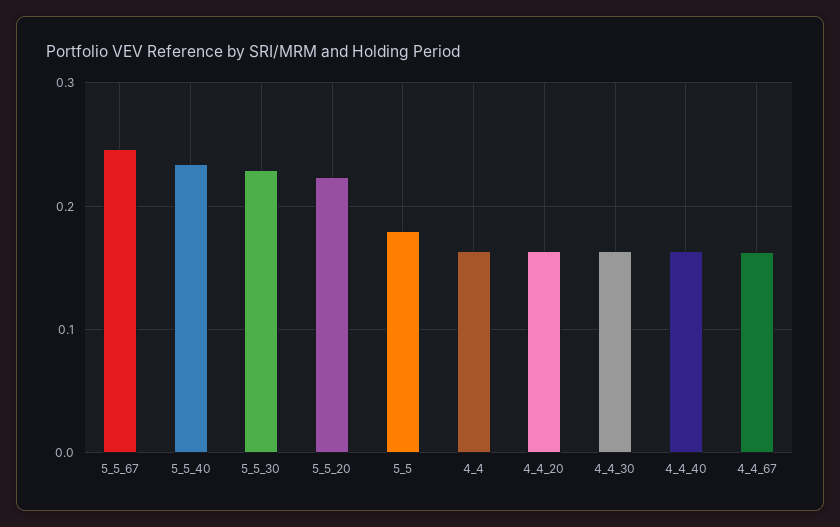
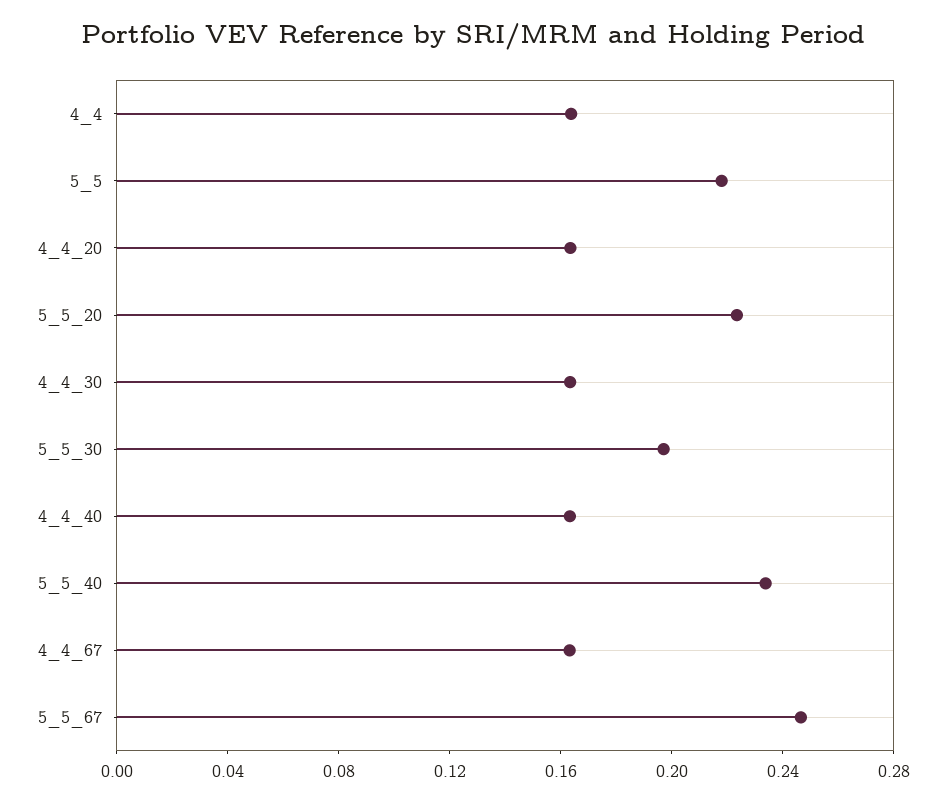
  {
    "5_5_67": 0.25,
    "5_5_40": 0.23,
-   "5_5_30": 0.23,
+   "5_5_30": 0.2,
    "5_5_20": 0.22,
-   "5_5": 0.18,
+   "5_5": 0.22,
    "4_4": 0.16,
    "4_4_20": 0.16,
    "4_4_30": 0.16,
    "4_4_40": 0.16,
    "4_4_67": 0.16
  }

